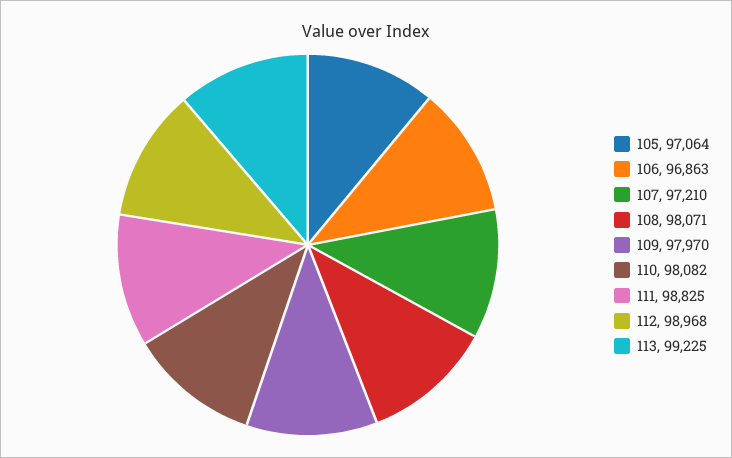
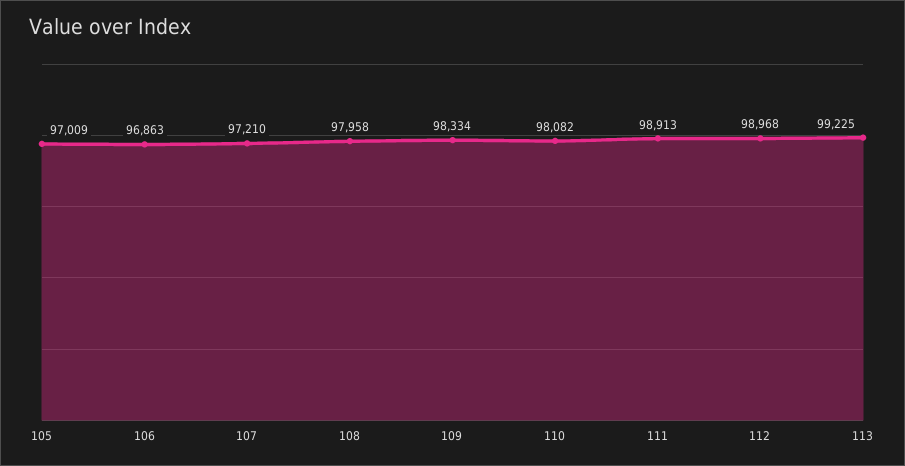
  {
-   "105": 97064,
+   "105": 97009,
    "106": 96863,
    "107": 97210,
-   "108": 98071,
+   "108": 97958,
-   "109": 97970,
+   "109": 98334,
    "110": 98082,
-   "111": 98825,
+   "111": 98913,
    "112": 98968,
    "113": 99225
  }

